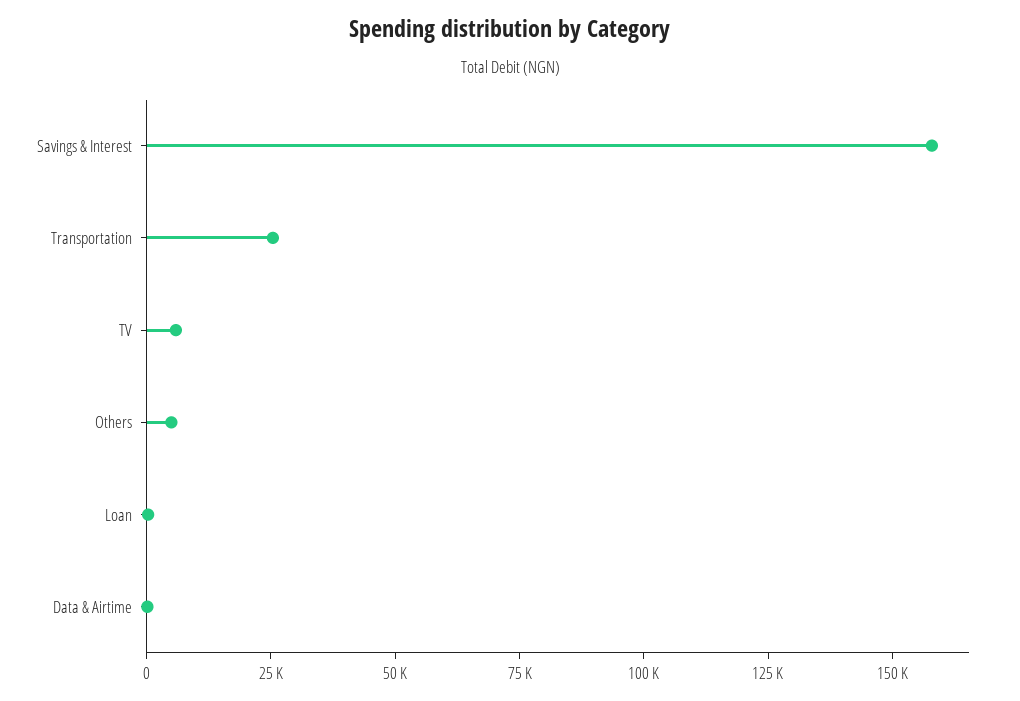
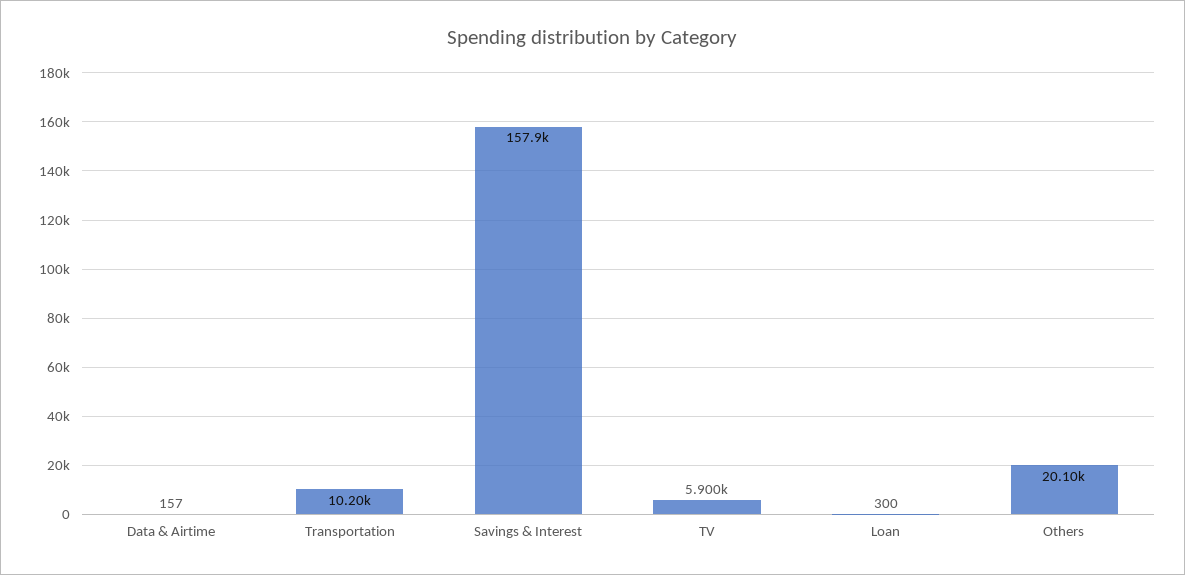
  {
    "Savings & Interest": 157900,
-   "Transportation": 25000,
+   "Transportation": 10200,
    "TV": 5900,
-   "Others": 5000,
+   "Others": 20100,
    "Loan": 300,
    "Data & Airtime": 157
  }

